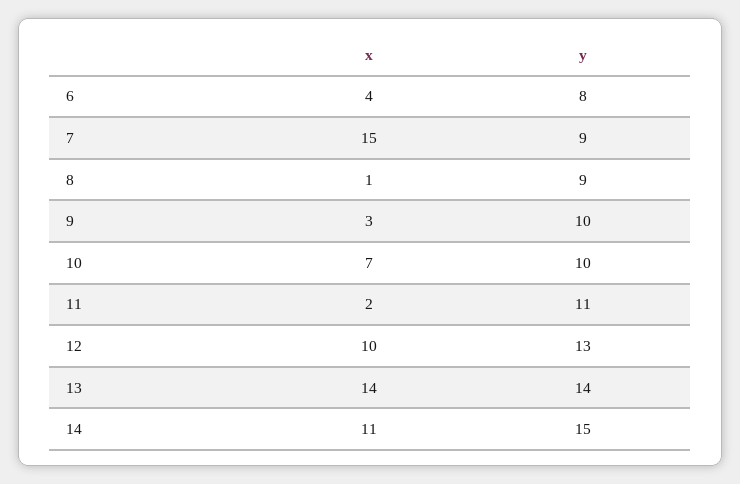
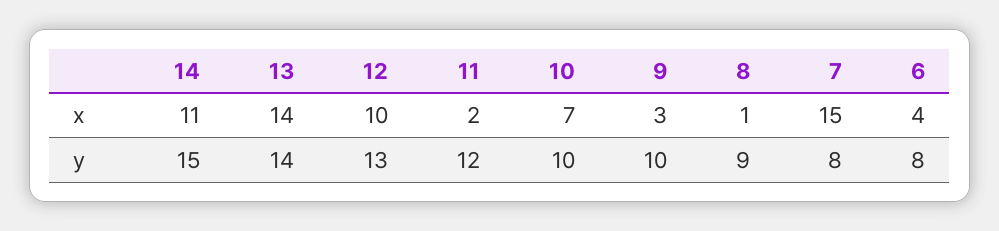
  {
    "x": {
      "6": 4,
      "7": 15,
      "8": 1,
      "9": 3,
      "10": 7,
      "11": 2,
      "12": 10,
      "13": 14,
      "14": 11
    },
    "y": {
      "6": 8,
-     "7": 9,
+     "7": 8,
      "8": 9,
      "9": 10,
      "10": 10,
-     "11": 11,
+     "11": 12,
      "12": 13,
      "13": 14,
      "14": 15
    }
  }

